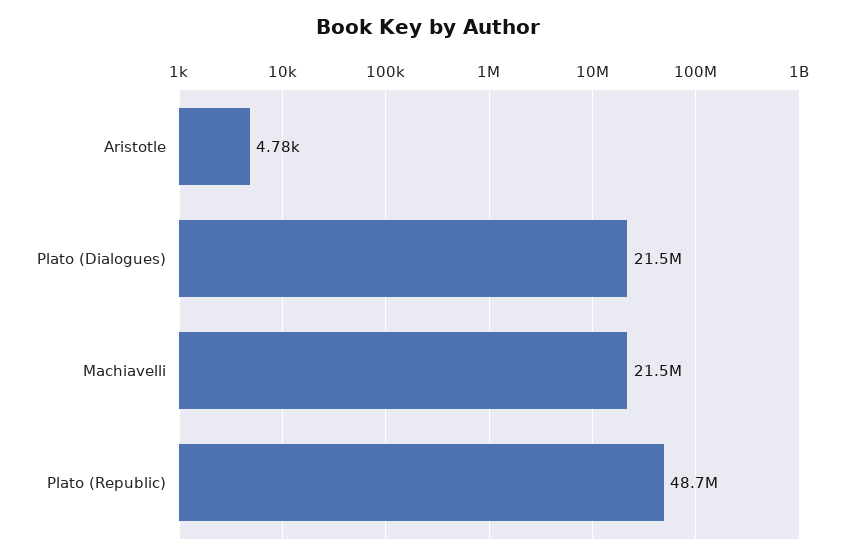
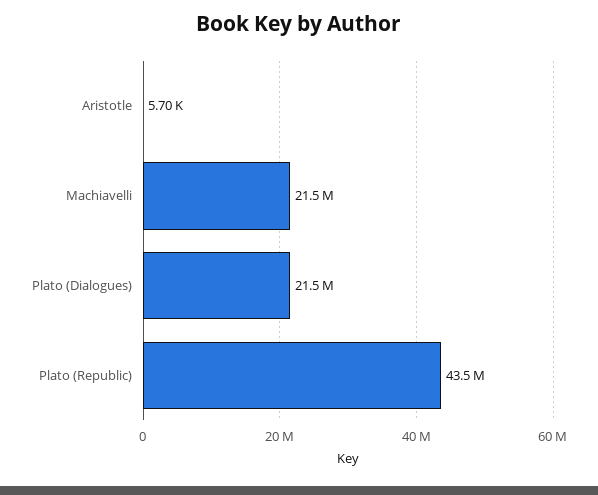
  {
-   "Aristotle": 4780,
+   "Aristotle": 5700,
    "Plato (Dialogues)": 21500000,
    "Machiavelli": 21500000,
-   "Plato (Republic)": 48700000
+   "Plato (Republic)": 43500000
  }

